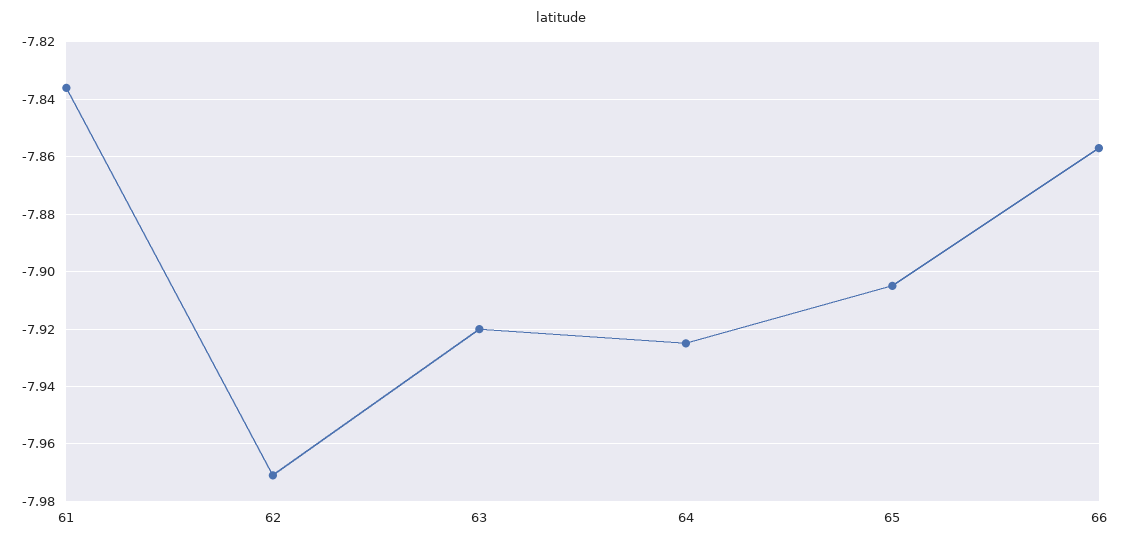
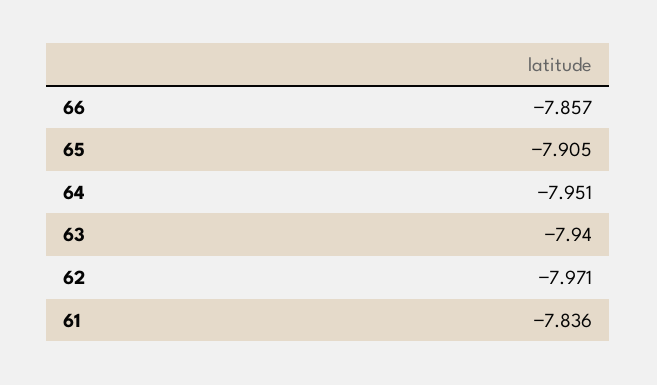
  {
    "61": -7.836,
    "62": -7.971,
-   "63": -7.92,
+   "63": -7.94,
-   "64": -7.925,
+   "64": -7.951,
    "65": -7.905,
    "66": -7.857
  }

